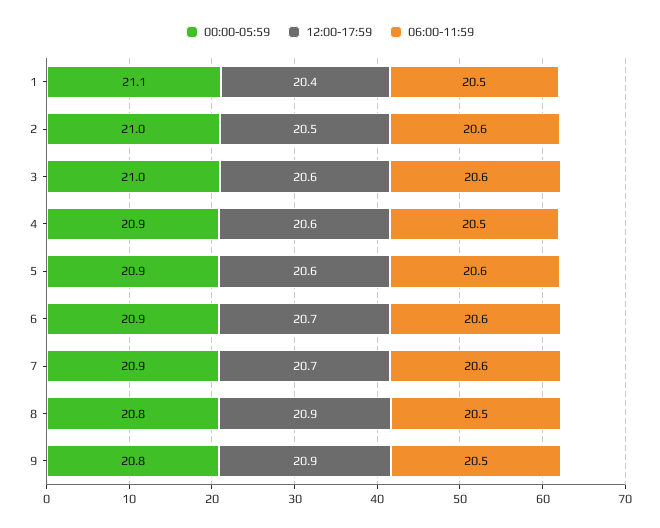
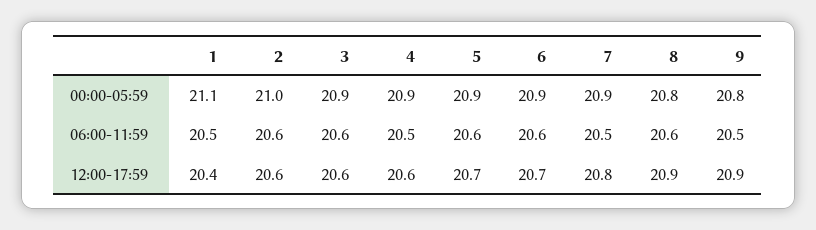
  {
    "00:00-05:59": {
      "1": 21.1,
      "2": 21,
-     "3": 21,
+     "3": 20.9,
      "4": 20.9,
      "5": 20.9,
      "6": 20.9,
      "7": 20.9,
      "8": 20.8,
      "9": 20.8
    },
    "12:00-17:59": {
      "1": 20.4,
-     "2": 20.5,
+     "2": 20.6,
      "3": 20.6,
      "4": 20.6,
-     "5": 20.6,
+     "5": 20.7,
      "6": 20.7,
-     "7": 20.7,
+     "7": 20.8,
      "8": 20.9,
      "9": 20.9
    },
    "06:00-11:59": {
      "1": 20.5,
      "2": 20.6,
      "3": 20.6,
      "4": 20.5,
      "5": 20.6,
      "6": 20.6,
-     "7": 20.6,
+     "7": 20.5,
-     "8": 20.5,
+     "8": 20.6,
      "9": 20.5
    }
  }

